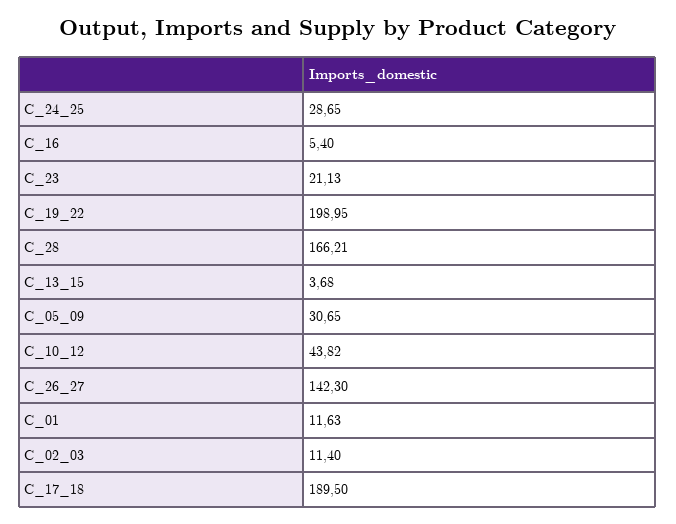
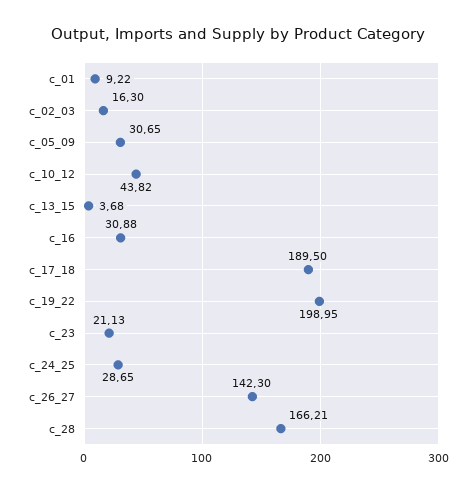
  {
    "C_24_25": 28.65,
-   "C_16": 5.4,
+   "C_16": 30.88,
    "C_23": 21.13,
    "C_19_22": 198.95,
    "C_28": 166.21,
    "C_13_15": 3.68,
    "C_05_09": 30.65,
    "C_10_12": 43.82,
    "C_26_27": 142.3,
-   "C_01": 11.63,
+   "C_01": 9.22,
-   "C_02_03": 11.4,
+   "C_02_03": 16.3,
    "C_17_18": 189.5
  }

